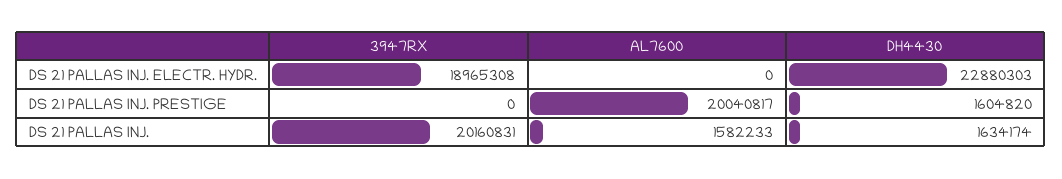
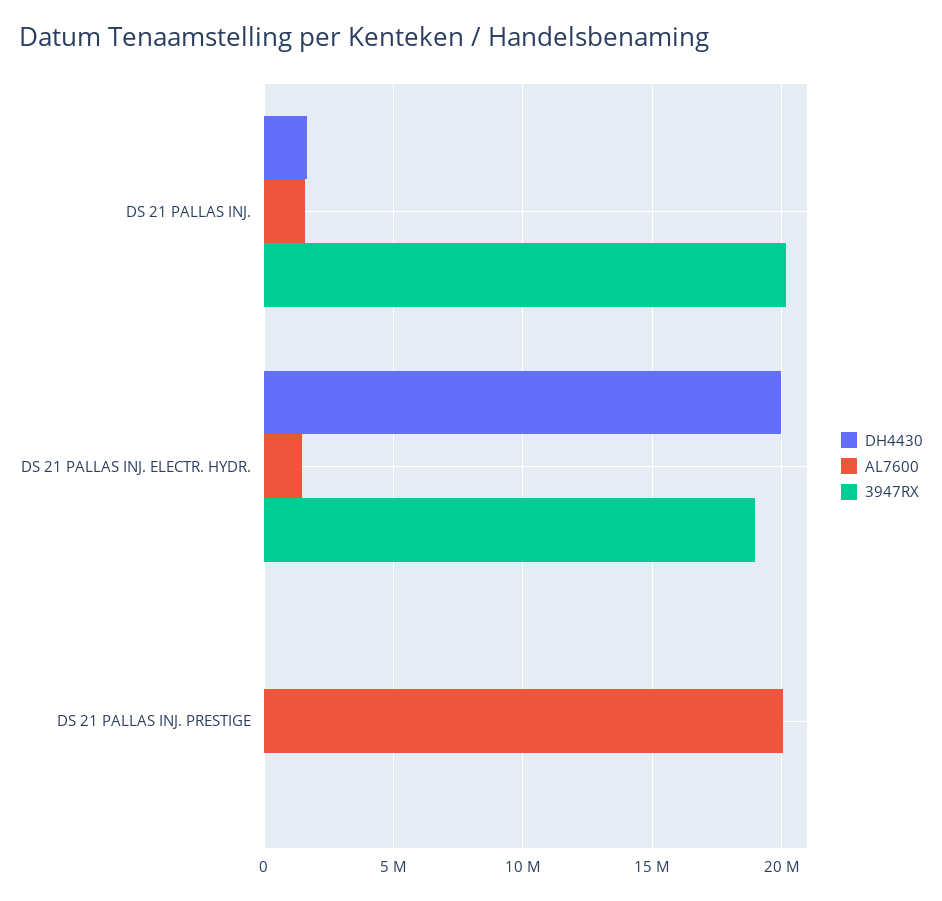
  {
    "3947RX": {
      "DS 21 PALLAS INJ. ELECTR. HYDR.": 18965308,
      "DS 21 PALLAS INJ. PRESTIGE": 0,
      "DS 21 PALLAS INJ.": 20160831
    },
    "AL7600": {
-     "DS 21 PALLAS INJ. ELECTR. HYDR.": 0,
+     "DS 21 PALLAS INJ. ELECTR. HYDR.": 1500000,
      "DS 21 PALLAS INJ. PRESTIGE": 20040817,
      "DS 21 PALLAS INJ.": 1582233
    },
    "DH4430": {
-     "DS 21 PALLAS INJ. ELECTR. HYDR.": 22880303,
+     "DS 21 PALLAS INJ. ELECTR. HYDR.": 20000000,
-     "DS 21 PALLAS INJ. PRESTIGE": 1604820,
+     "DS 21 PALLAS INJ. PRESTIGE": 0,
      "DS 21 PALLAS INJ.": 1634174
    }
  }

